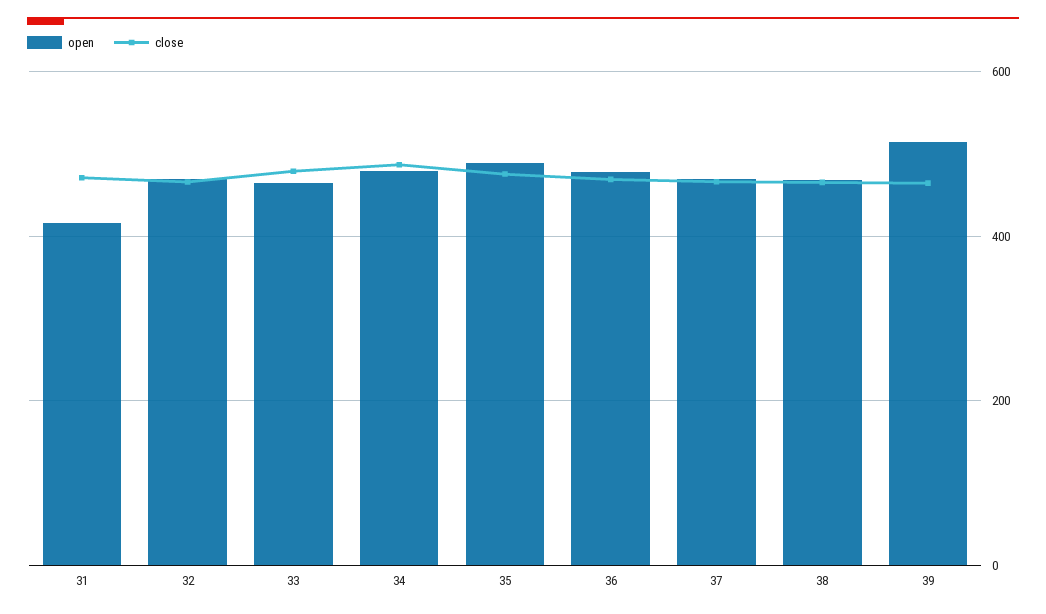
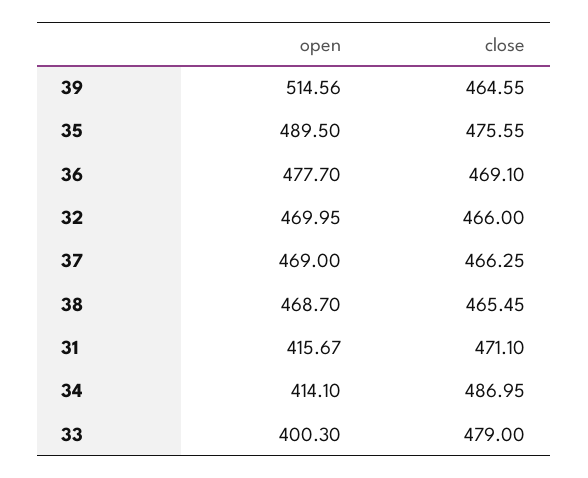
  {
    "open": {
      "31": 415.67,
      "32": 469.95,
-     "33": 460,
+     "33": 400.3,
-     "34": 480,
+     "34": 414.1,
      "35": 489.5,
      "36": 477.7,
      "37": 469,
      "38": 468.7,
      "39": 514.56
    },
    "close": {
      "31": 471.1,
      "32": 466,
      "33": 479,
      "34": 486.95,
      "35": 475.55,
      "36": 469.1,
      "37": 466.25,
      "38": 465.45,
      "39": 464.55
    }
  }

